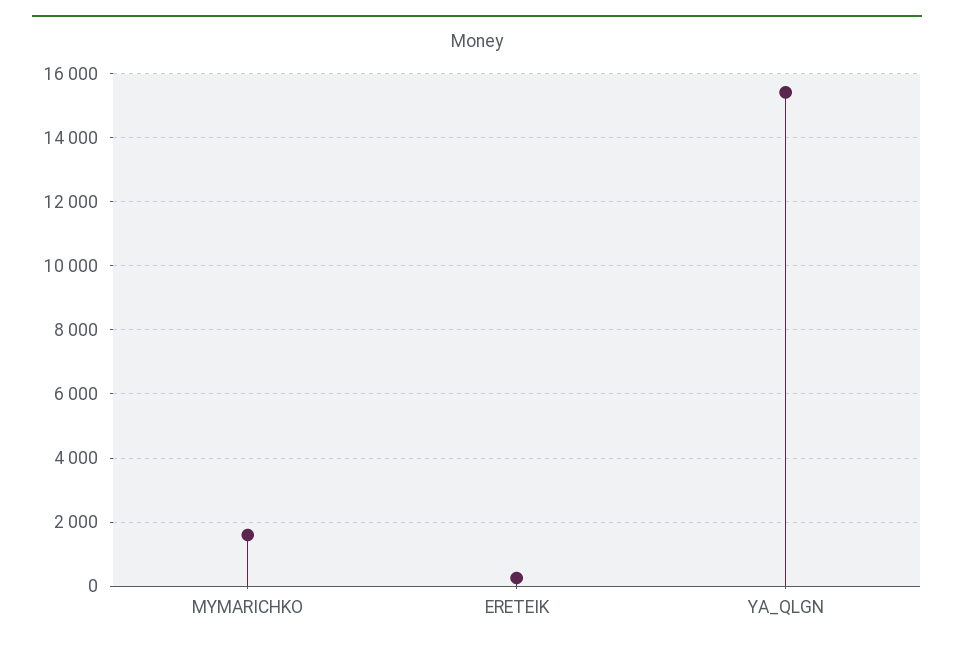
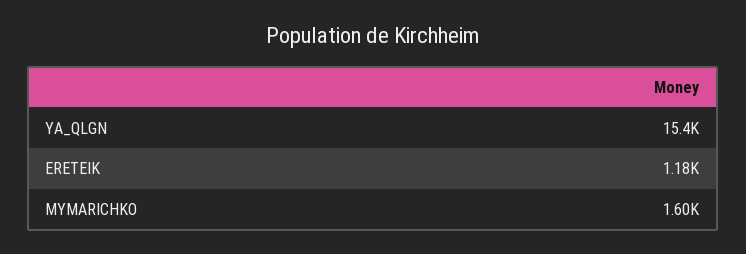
  {
    "MYMARICHKO": 1600,
-   "ERETEIK": 200,
+   "ERETEIK": 1180,
    "YA_QLGN": 15400
  }

